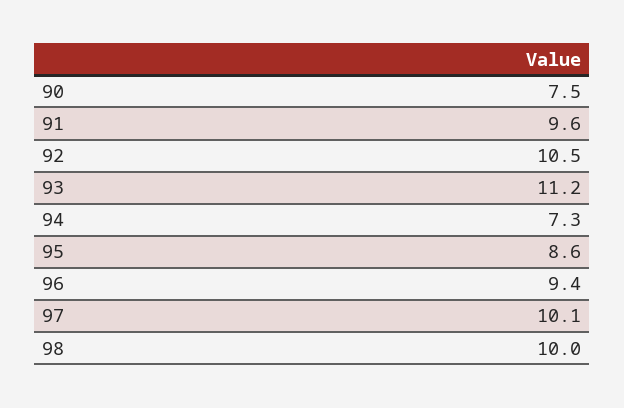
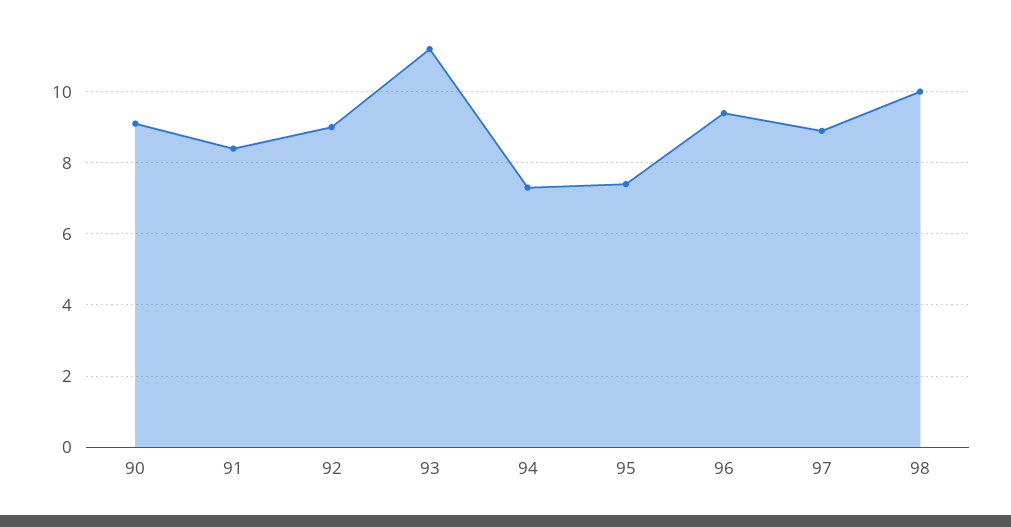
  {
-   "90": 7.5,
+   "90": 9,
-   "91": 9.6,
+   "91": 8.5,
-   "92": 10.5,
+   "92": 9,
    "93": 11.2,
    "94": 7.3,
-   "95": 8.6,
+   "95": 7.5,
    "96": 9.4,
-   "97": 10.1,
+   "97": 9,
    "98": 10
  }

